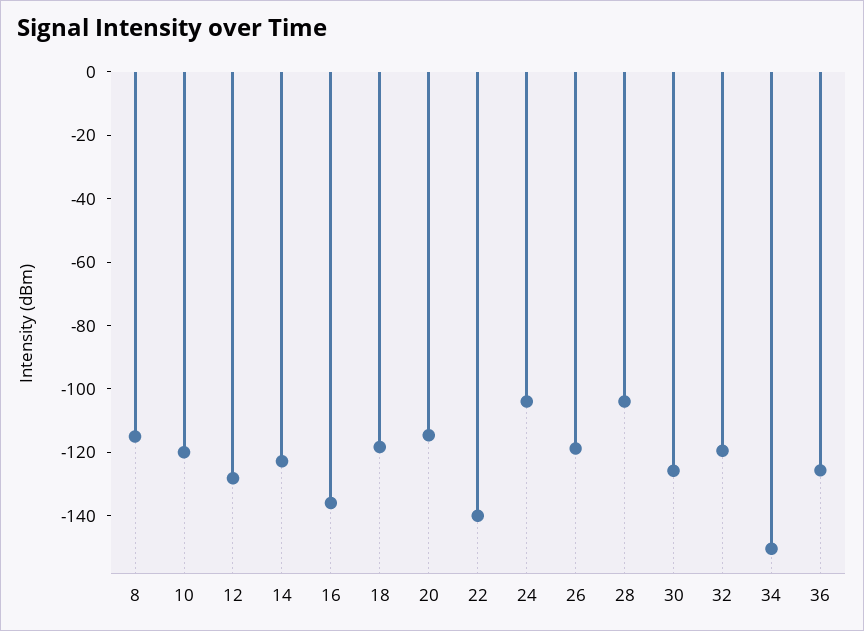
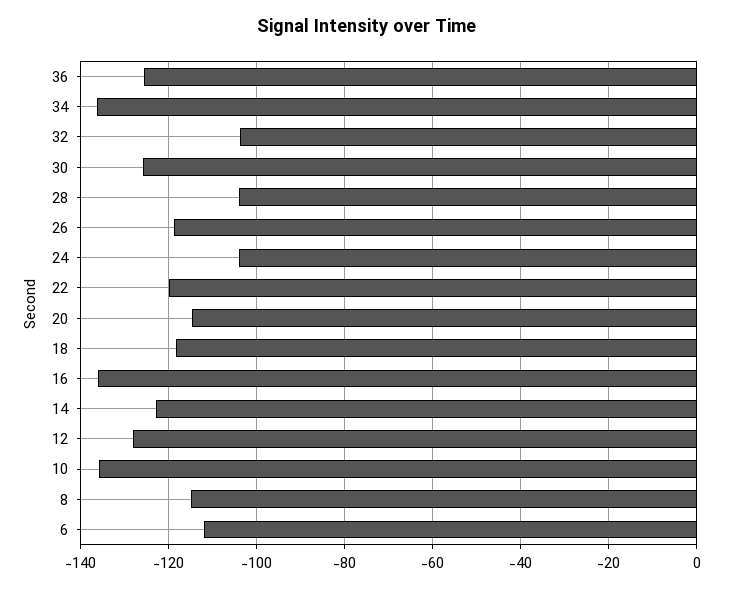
  {
    "8": -116,
-   "10": -120,
+   "10": -136,
    "12": -128,
    "14": -122,
    "16": -136,
    "18": -118,
    "20": -114,
-   "22": -140,
+   "22": -120,
    "24": -104,
    "26": -118,
    "28": -104,
    "30": -126,
-   "32": -120,
+   "32": -104,
-   "34": -150,
+   "34": -136,
-   "36": -126
+   "36": -126,
+   "6": -112
  }

